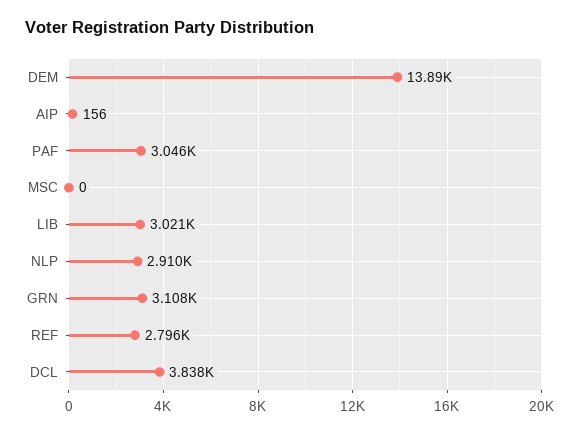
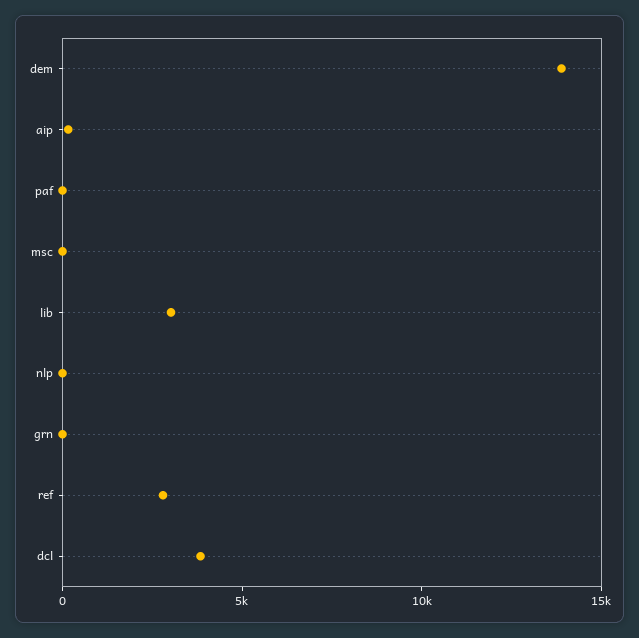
  {
    "DEM": 13890,
    "AIP": 156,
-   "PAF": 3046,
+   "PAF": 0,
    "MSC": 0,
    "LIB": 3021,
-   "NLP": 2910,
+   "NLP": 0,
-   "GRN": 3108,
+   "GRN": 0,
    "REF": 2796,
    "DCL": 3838
  }

